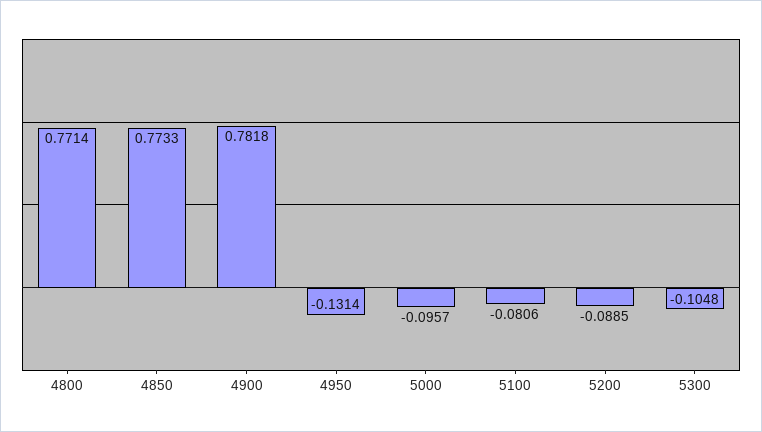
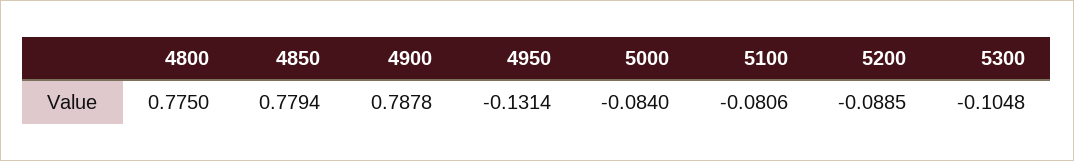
  {
-   "4800": 0.7714,
+   "4800": 0.775,
-   "4850": 0.7733,
+   "4850": 0.7794,
-   "4900": 0.7818,
+   "4900": 0.7878,
    "4950": -0.1314,
-   "5000": -0.0957,
+   "5000": -0.084,
    "5100": -0.0806,
    "5200": -0.0885,
    "5300": -0.1048
  }

